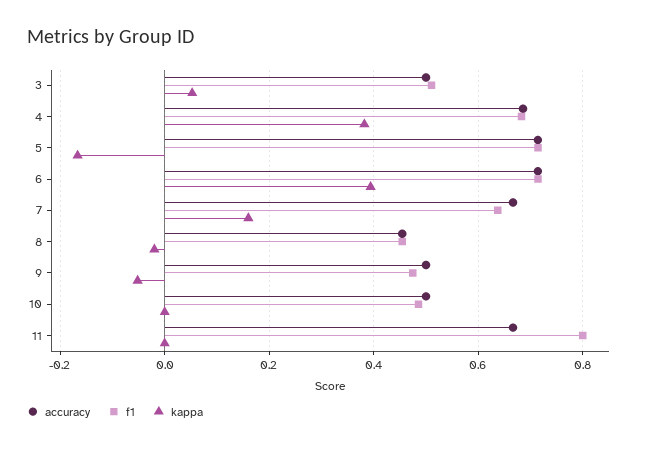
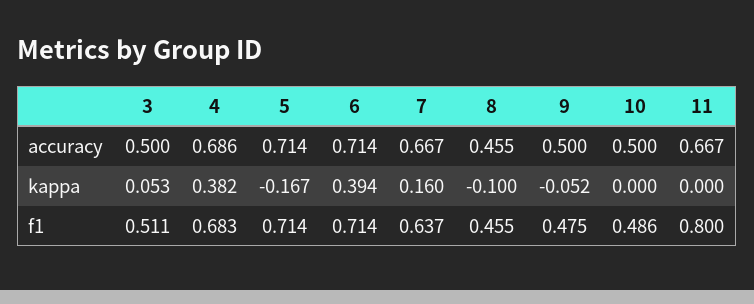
  {
    "accuracy": {
      "3": 0.5,
      "4": 0.686,
      "5": 0.714,
      "6": 0.714,
      "7": 0.667,
      "8": 0.455,
      "9": 0.5,
      "10": 0.5,
      "11": 0.667
    },
    "f1": {
      "3": 0.511,
      "4": 0.683,
      "5": 0.714,
      "6": 0.714,
      "7": 0.637,
      "8": 0.455,
      "9": 0.475,
      "10": 0.486,
      "11": 0.8
    },
    "kappa": {
      "3": 0.053,
      "4": 0.382,
      "5": -0.167,
      "6": 0.394,
      "7": 0.16,
-     "8": -0.02,
+     "8": -0.1,
      "9": -0.052,
      "10": 0,
      "11": 0
    }
  }

